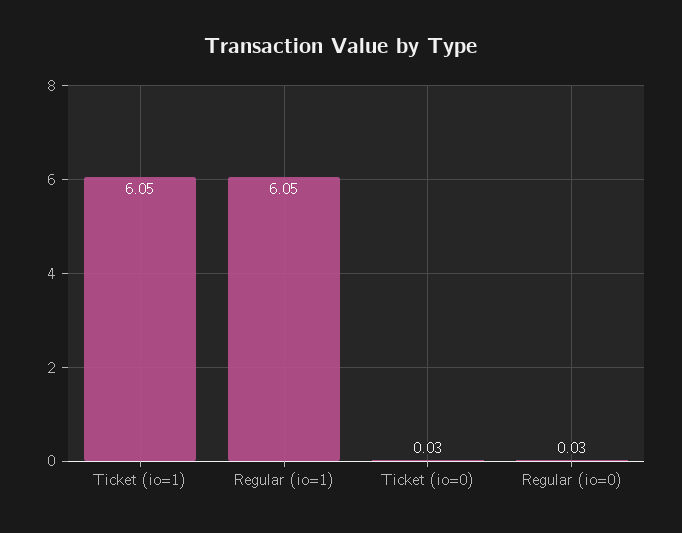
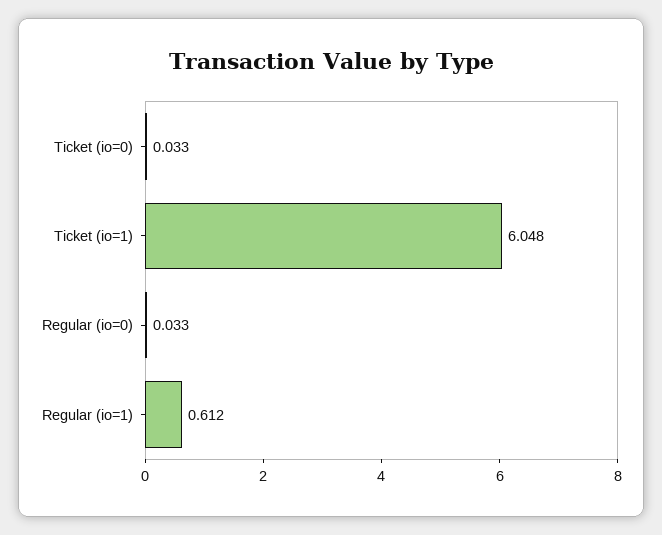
  {
    "Ticket (io=1)": 6.048,
-   "Regular (io=1)": 6.05,
+   "Regular (io=1)": 0.612,
    "Ticket (io=0)": 0.033,
    "Regular (io=0)": 0.033
  }

